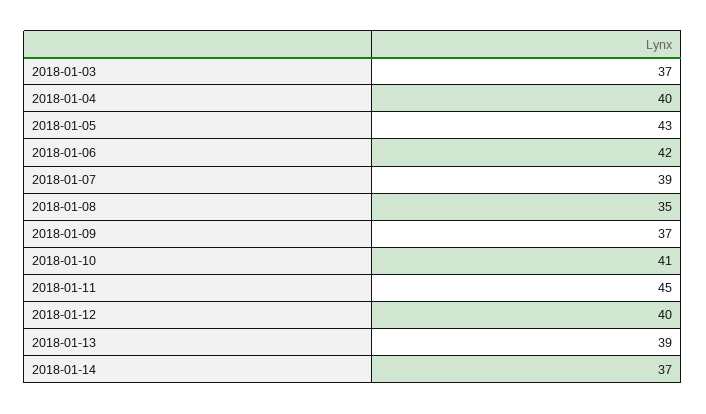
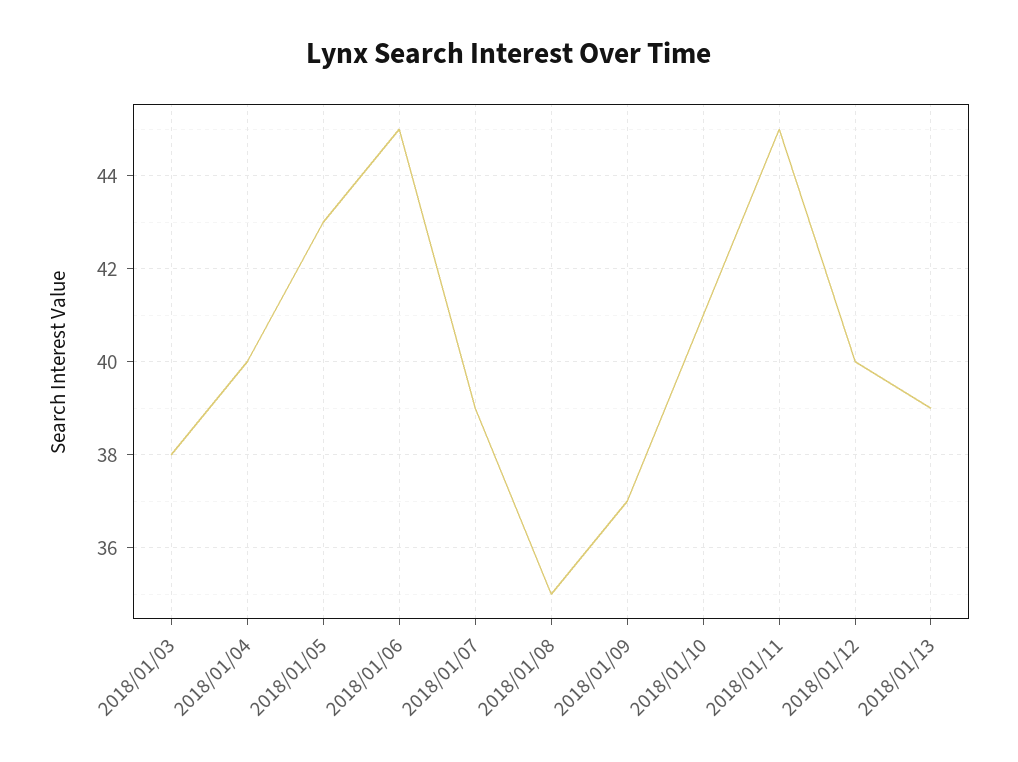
  {
-   "2018-01-03": 37,
+   "2018-01-03": 38,
    "2018-01-04": 40,
    "2018-01-05": 43,
-   "2018-01-06": 42,
+   "2018-01-06": 45,
    "2018-01-07": 39,
    "2018-01-08": 35,
    "2018-01-09": 37,
    "2018-01-10": 41,
    "2018-01-11": 45,
    "2018-01-12": 40,
-   "2018-01-13": 39,
+   "2018-01-13": 39
-   "2018-01-14": 37
  }

